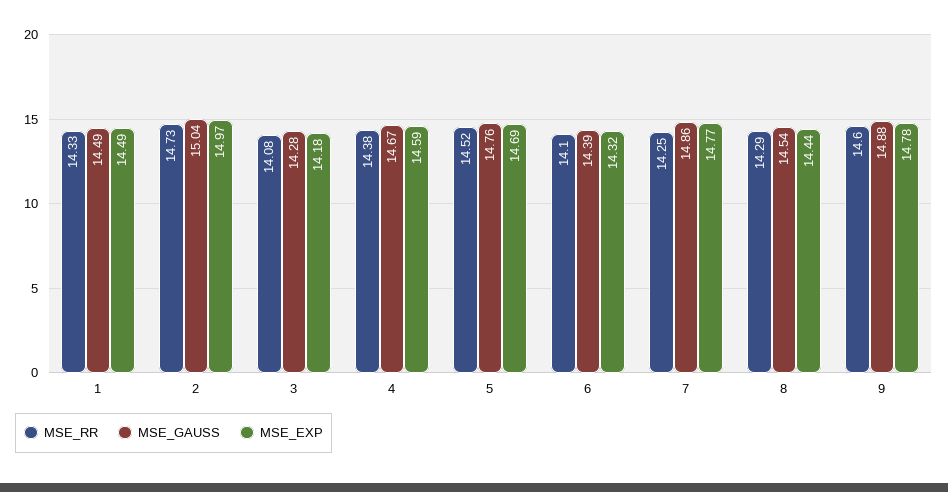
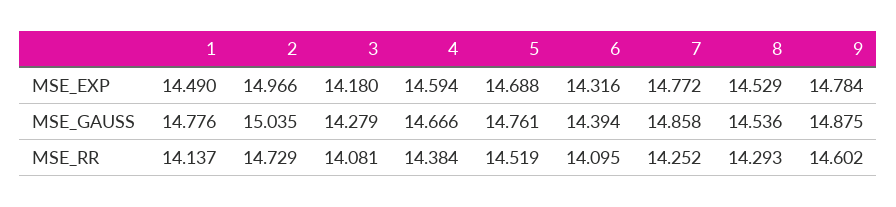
  {
    "MSE_RR": {
-     "1": 14.33,
+     "1": 14.137,
      "2": 14.729,
      "3": 14.081,
      "4": 14.384,
      "5": 14.519,
      "6": 14.095,
      "7": 14.252,
      "8": 14.293,
      "9": 14.602
    },
    "MSE_GAUSS": {
-     "1": 14.49,
+     "1": 14.776,
      "2": 15.035,
      "3": 14.279,
      "4": 14.666,
      "5": 14.761,
      "6": 14.394,
      "7": 14.858,
      "8": 14.536,
      "9": 14.875
    },
    "MSE_EXP": {
      "1": 14.49,
      "2": 14.966,
      "3": 14.18,
      "4": 14.594,
      "5": 14.688,
      "6": 14.316,
      "7": 14.772,
-     "8": 14.44,
+     "8": 14.529,
      "9": 14.784
    }
  }

